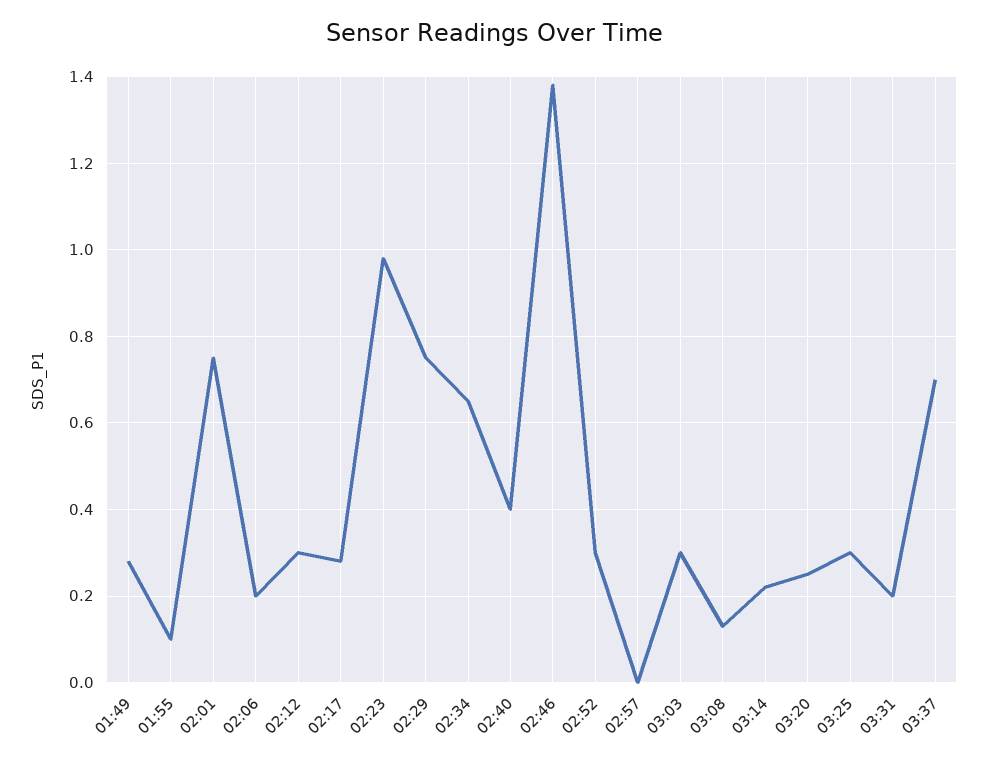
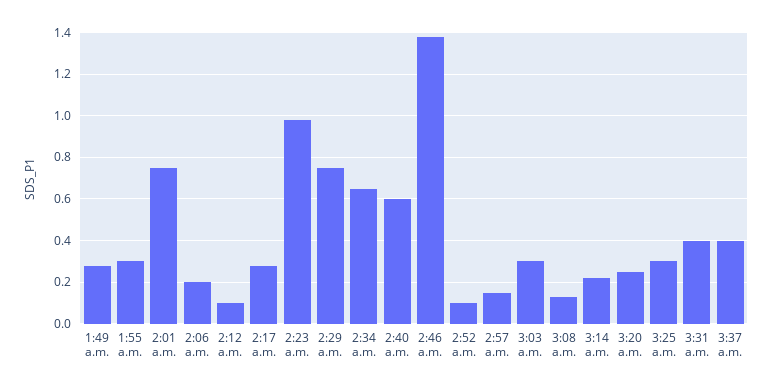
  {
    "01:49": 0.3,
-   "01:55": 0.1,
+   "01:55": 0.3,
    "02:01": 0.75,
    "02:06": 0.2,
-   "02:12": 0.3,
+   "02:12": 0.1,
    "02:17": 0.3,
    "02:23": 1,
    "02:29": 0.75,
    "02:34": 0.65,
-   "02:40": 0.4,
+   "02:40": 0.6,
    "02:46": 1.4,
-   "02:52": 0.3,
+   "02:52": 0.1,
-   "02:57": 0,
+   "02:57": 0.15,
    "03:03": 0.3,
    "03:08": 0.15,
    "03:14": 0.2,
    "03:20": 0.25,
    "03:25": 0.3,
-   "03:31": 0.2,
+   "03:31": 0.4,
-   "03:37": 0.7
+   "03:37": 0.4
  }

